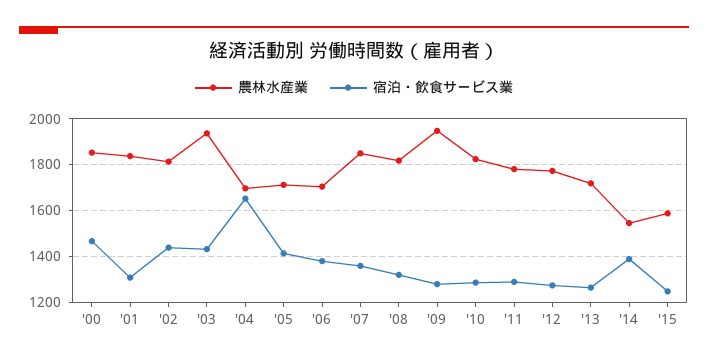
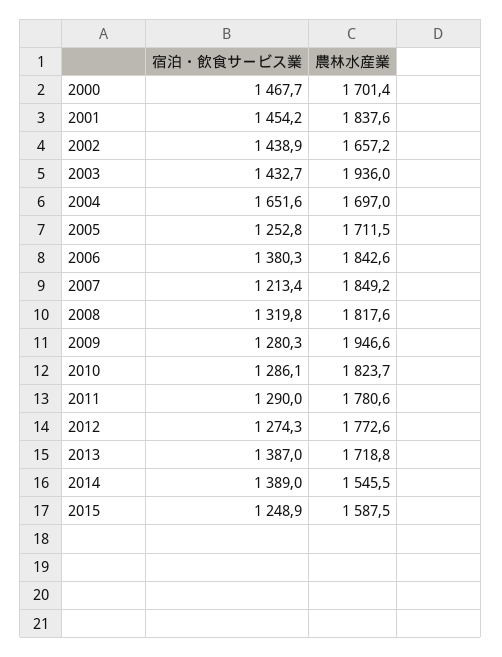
  {
    "農林水産業": {
-     "'00": 1850,
+     "'00": 1701.4,
      "'01": 1837.6,
-     "'02": 1800,
+     "'02": 1657.2,
      "'03": 1936,
      "'04": 1697,
      "'05": 1711.5,
-     "'06": 1700,
+     "'06": 1842.6,
      "'07": 1849.2,
      "'08": 1817.6,
      "'09": 1946.6,
      "'10": 1823.7,
      "'11": 1780.6,
      "'12": 1772.6,
      "'13": 1718.8,
      "'14": 1545.5,
      "'15": 1587.5
    },
    "宿泊・飲食サービス業": {
      "'00": 1467.7,
-     "'01": 1300,
+     "'01": 1454.2,
      "'02": 1438.9,
      "'03": 1432.7,
      "'04": 1651.6,
-     "'05": 1400,
+     "'05": 1252.8,
      "'06": 1380.3,
-     "'07": 1350,
+     "'07": 1213.4,
      "'08": 1319.8,
      "'09": 1280.3,
      "'10": 1286.1,
      "'11": 1290,
      "'12": 1274.3,
-     "'13": 1250,
+     "'13": 1387,
      "'14": 1389,
      "'15": 1248.9
    }
  }

